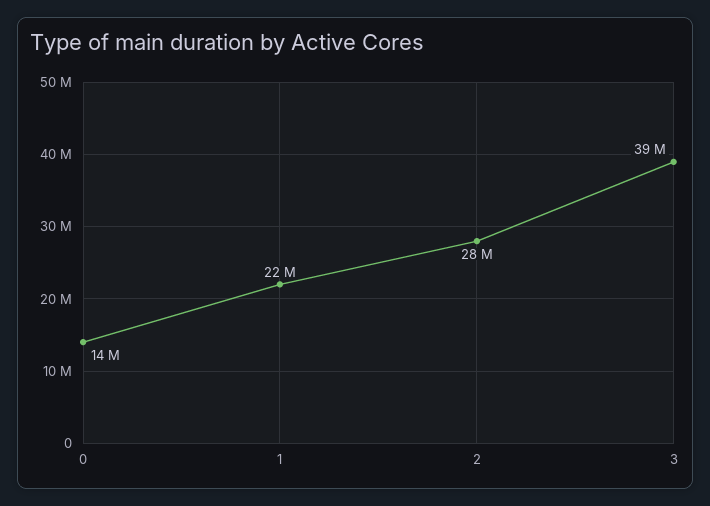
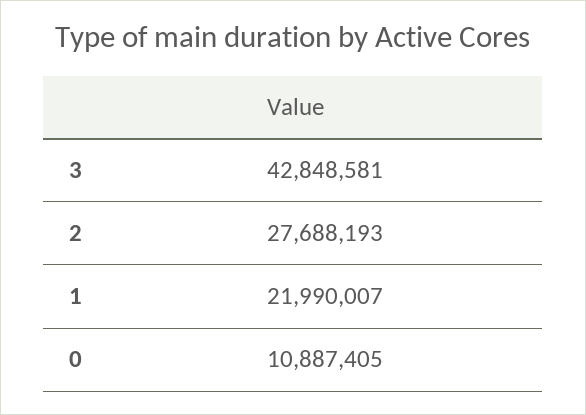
  {
-   "0": 14000000,
+   "0": 10887405,
    "1": 21990007,
    "2": 27688193,
-   "3": 39000000
+   "3": 42848581
  }

